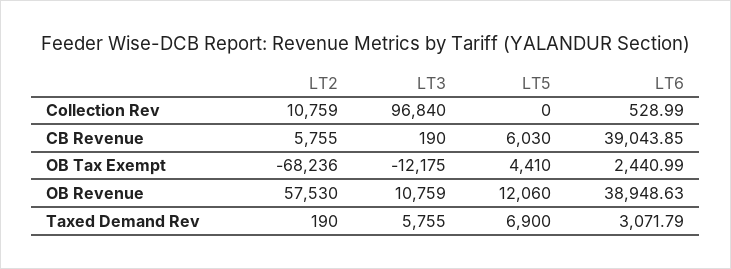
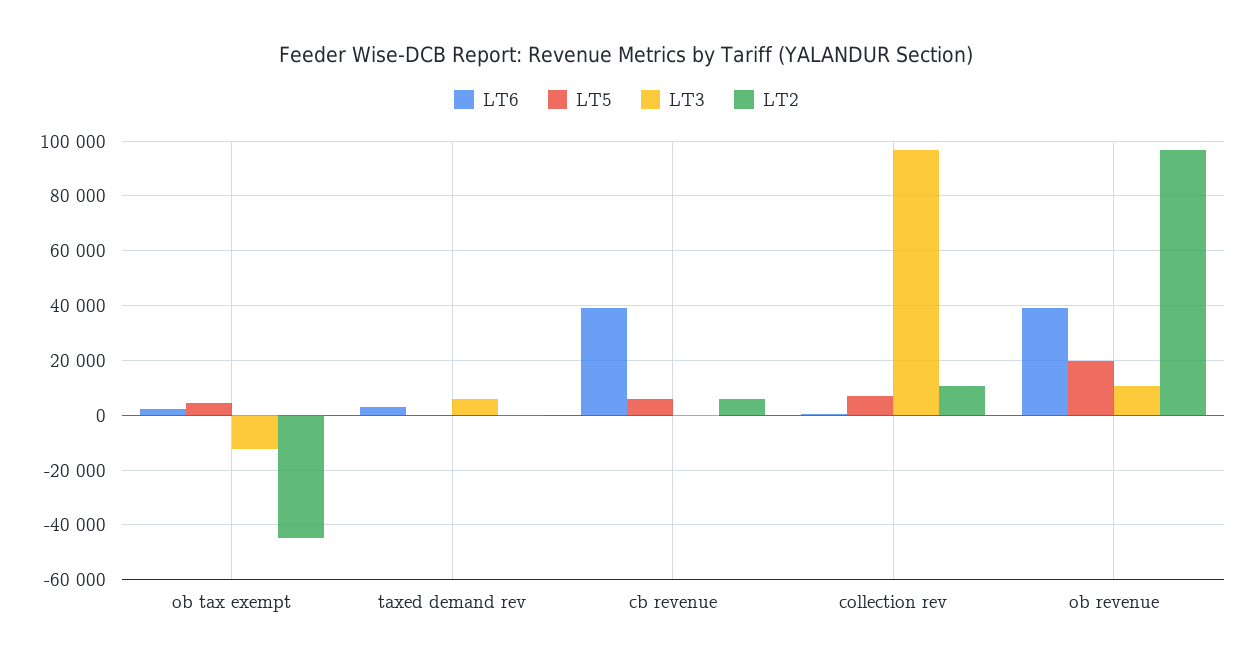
  {
    "LT2": {
      "Collection Rev": 10759,
      "CB Revenue": 5755,
-     "OB Tax Exempt": -68236,
+     "OB Tax Exempt": -45000,
-     "OB Revenue": 57530,
+     "OB Revenue": 97500,
      "Taxed Demand Rev": 190
    },
    "LT3": {
      "Collection Rev": 96840,
      "CB Revenue": 190,
      "OB Tax Exempt": -12175,
      "OB Revenue": 10759,
      "Taxed Demand Rev": 5755
    },
    "LT5": {
-     "Collection Rev": 0,
+     "Collection Rev": 7500,
      "CB Revenue": 6030,
      "OB Tax Exempt": 4410,
-     "OB Revenue": 12060,
+     "OB Revenue": 20000,
-     "Taxed Demand Rev": 6900
+     "Taxed Demand Rev": 0
    },
    "LT6": {
      "Collection Rev": 528.99,
      "CB Revenue": 39043.85,
      "OB Tax Exempt": 2440.99,
      "OB Revenue": 38948.63,
      "Taxed Demand Rev": 3071.79
    }
  }

